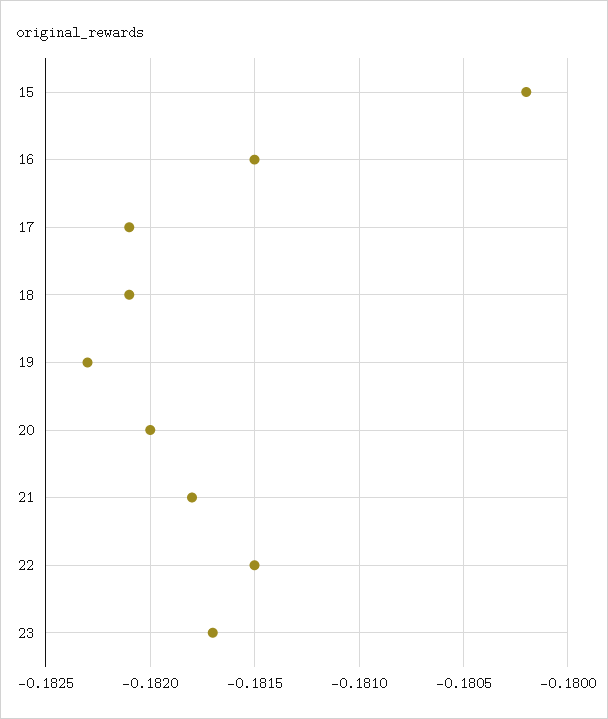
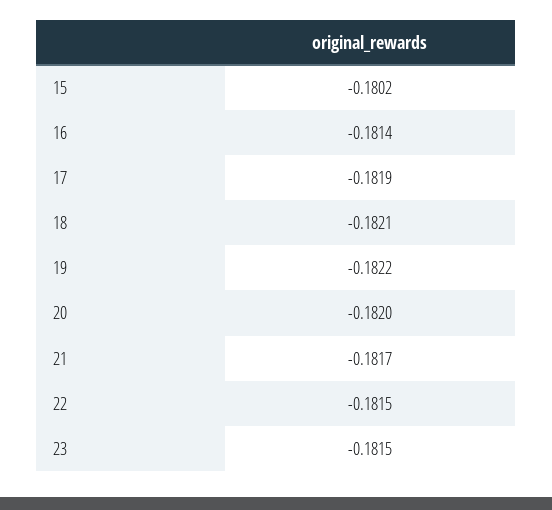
  {
    "15": -0.1802,
-   "16": -0.1815,
+   "16": -0.1814,
-   "17": -0.1821,
+   "17": -0.1819,
    "18": -0.1821,
-   "19": -0.1823,
+   "19": -0.1822,
    "20": -0.182,
-   "21": -0.1818,
+   "21": -0.1817,
    "22": -0.1815,
-   "23": -0.1817
+   "23": -0.1815
  }

